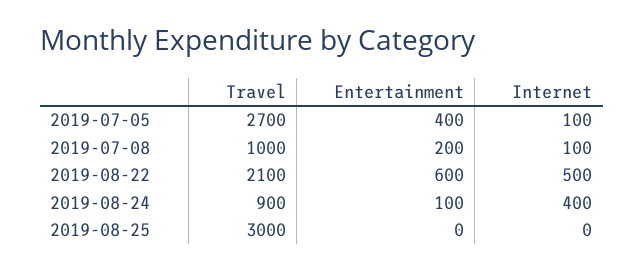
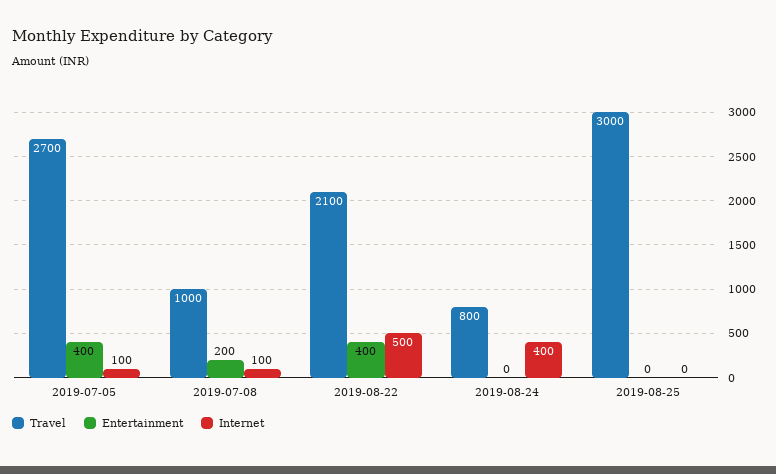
  {
    "Travel": {
      "2019-07-05": 2700,
      "2019-07-08": 1000,
      "2019-08-22": 2100,
-     "2019-08-24": 900,
+     "2019-08-24": 800,
      "2019-08-25": 3000
    },
    "Entertainment": {
      "2019-07-05": 400,
      "2019-07-08": 200,
-     "2019-08-22": 600,
+     "2019-08-22": 400,
-     "2019-08-24": 100,
+     "2019-08-24": 0,
      "2019-08-25": 0
    },
    "Internet": {
      "2019-07-05": 100,
      "2019-07-08": 100,
      "2019-08-22": 500,
      "2019-08-24": 400,
      "2019-08-25": 0
    }
  }

